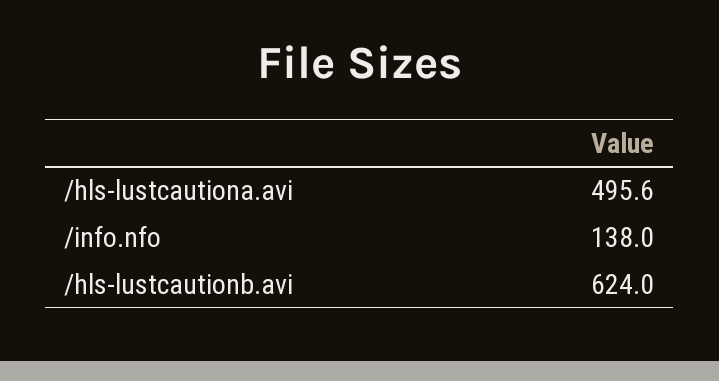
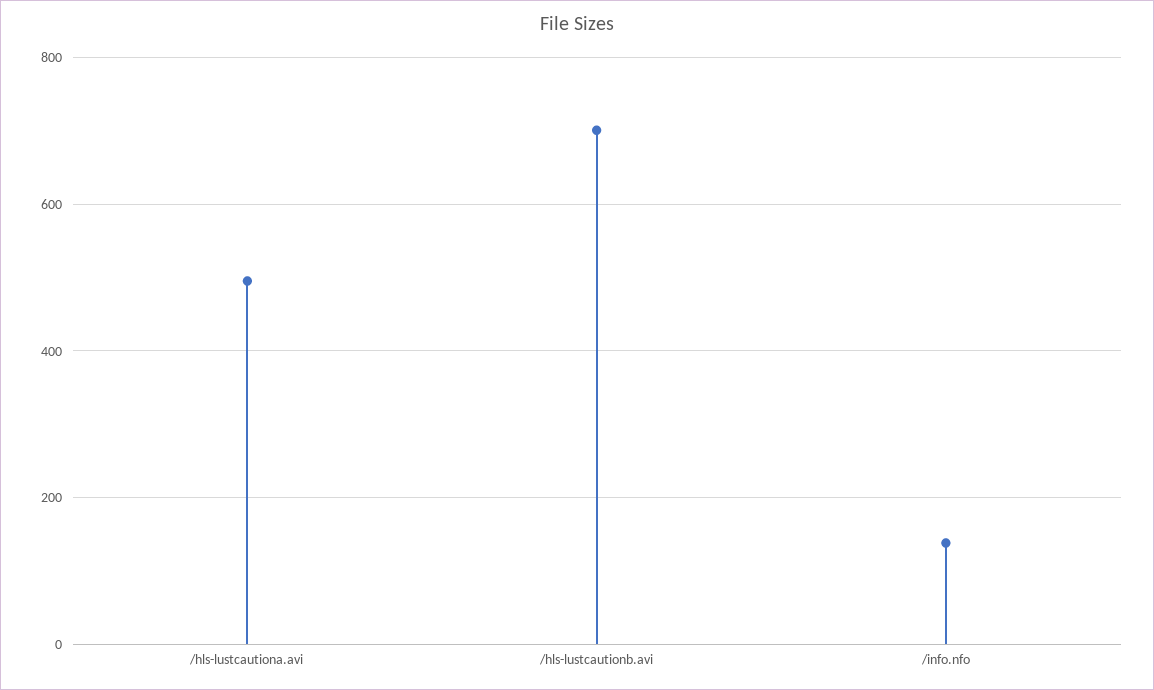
  {
    "/hls-lustcautiona.avi": 495.6,
    "/info.nfo": 138,
-   "/hls-lustcautionb.avi": 624
+   "/hls-lustcautionb.avi": 700
  }

